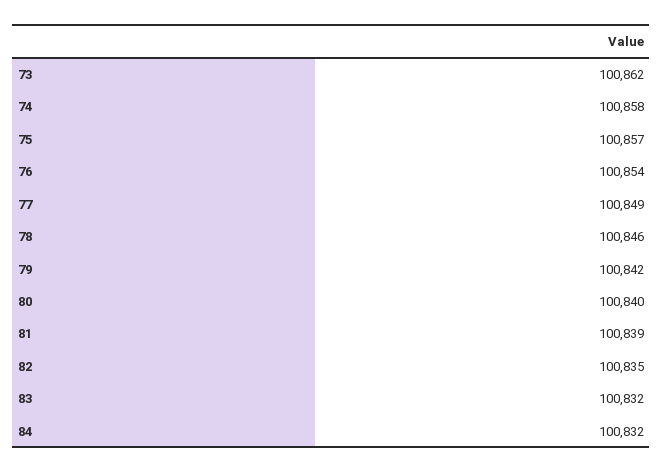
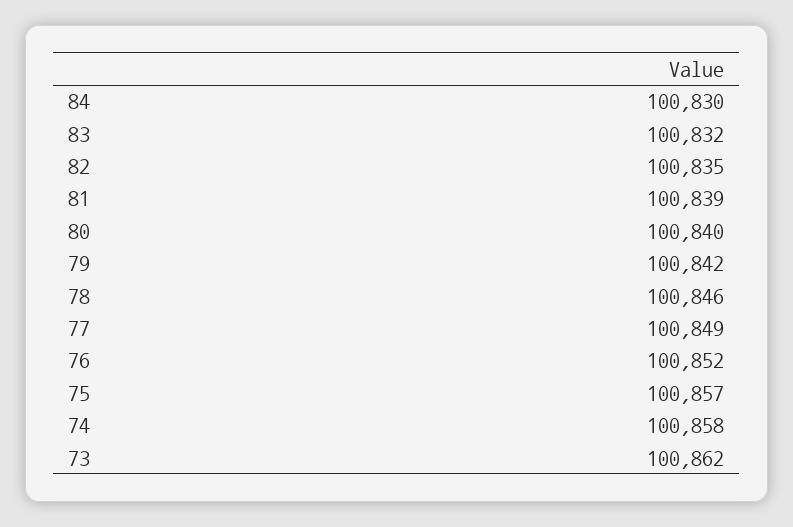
  {
    "73": 100862,
    "74": 100858,
    "75": 100857,
-   "76": 100854,
+   "76": 100852,
    "77": 100849,
    "78": 100846,
    "79": 100842,
    "80": 100840,
    "81": 100839,
    "82": 100835,
    "83": 100832,
-   "84": 100832
+   "84": 100830
  }

